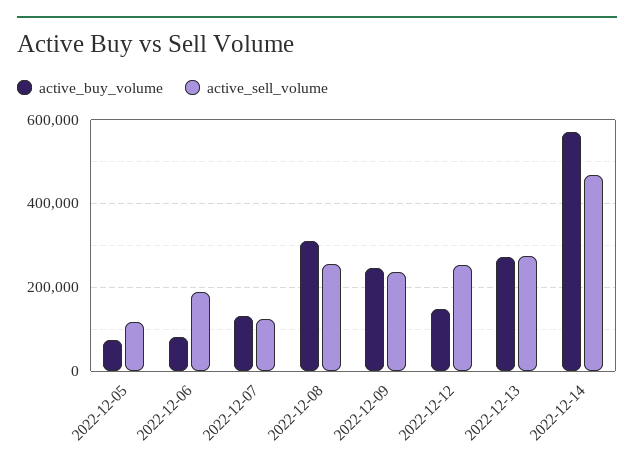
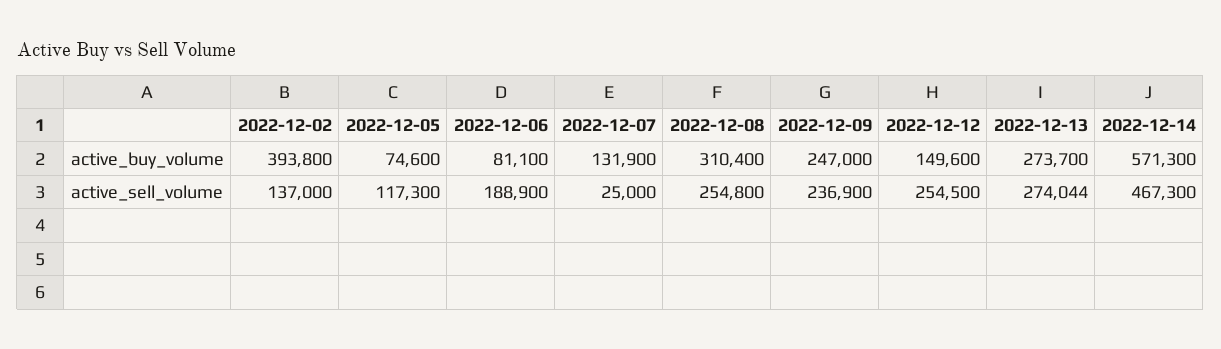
  {
    "active_buy_volume": {
      "2022-12-05": 74600,
      "2022-12-06": 81100,
      "2022-12-07": 131900,
      "2022-12-08": 310400,
      "2022-12-09": 247000,
      "2022-12-12": 149600,
      "2022-12-13": 273700,
-     "2022-12-14": 571300
+     "2022-12-14": 571300,
+     "2022-12-02": 393800
    },
    "active_sell_volume": {
      "2022-12-05": 117300,
      "2022-12-06": 188900,
-     "2022-12-07": 120000,
+     "2022-12-07": 25000,
      "2022-12-08": 254800,
      "2022-12-09": 236900,
      "2022-12-12": 254500,
      "2022-12-13": 274044,
-     "2022-12-14": 467300
+     "2022-12-14": 467300,
+     "2022-12-02": 137000
    }
  }

